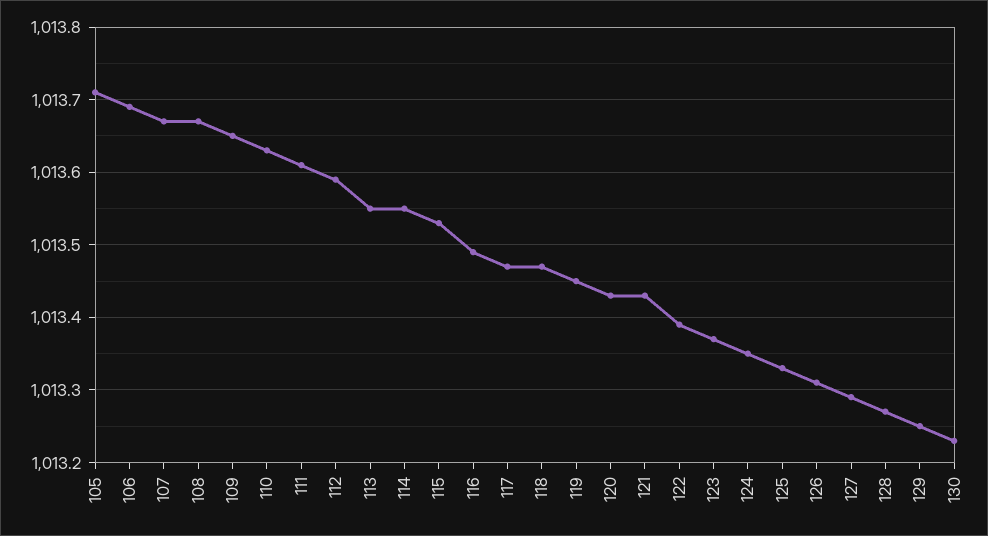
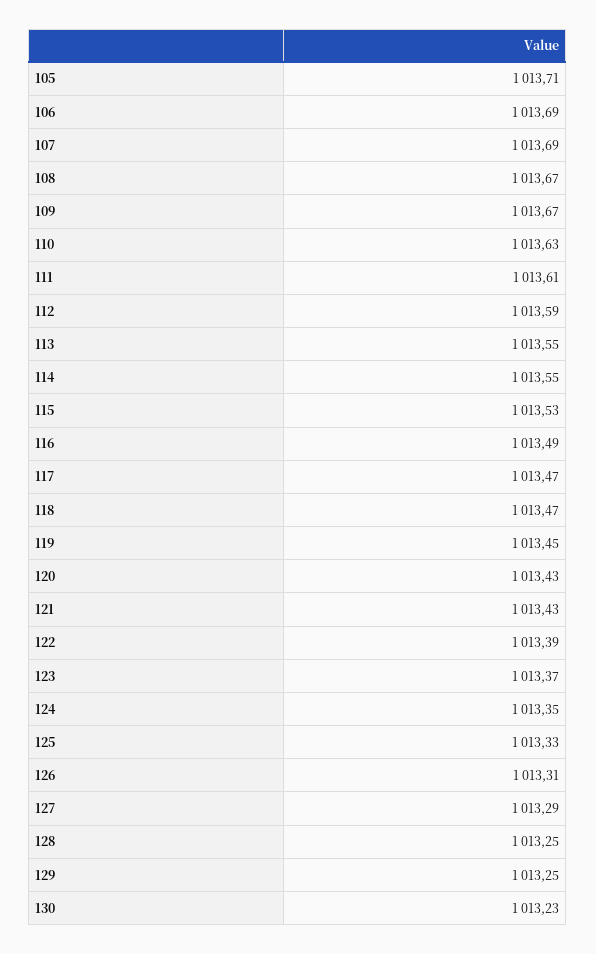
  {
    "105": 1013.71,
    "106": 1013.69,
-   "107": 1013.67,
+   "107": 1013.69,
    "108": 1013.67,
-   "109": 1013.65,
+   "109": 1013.67,
    "110": 1013.63,
    "111": 1013.61,
    "112": 1013.59,
    "113": 1013.55,
    "114": 1013.55,
    "115": 1013.53,
    "116": 1013.49,
    "117": 1013.47,
    "118": 1013.47,
    "119": 1013.45,
    "120": 1013.43,
    "121": 1013.43,
    "122": 1013.39,
    "123": 1013.37,
    "124": 1013.35,
    "125": 1013.33,
    "126": 1013.31,
    "127": 1013.29,
-   "128": 1013.27,
+   "128": 1013.25,
    "129": 1013.25,
    "130": 1013.23
  }

